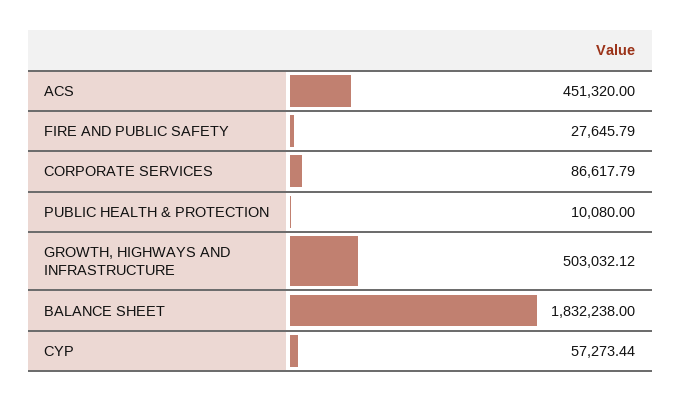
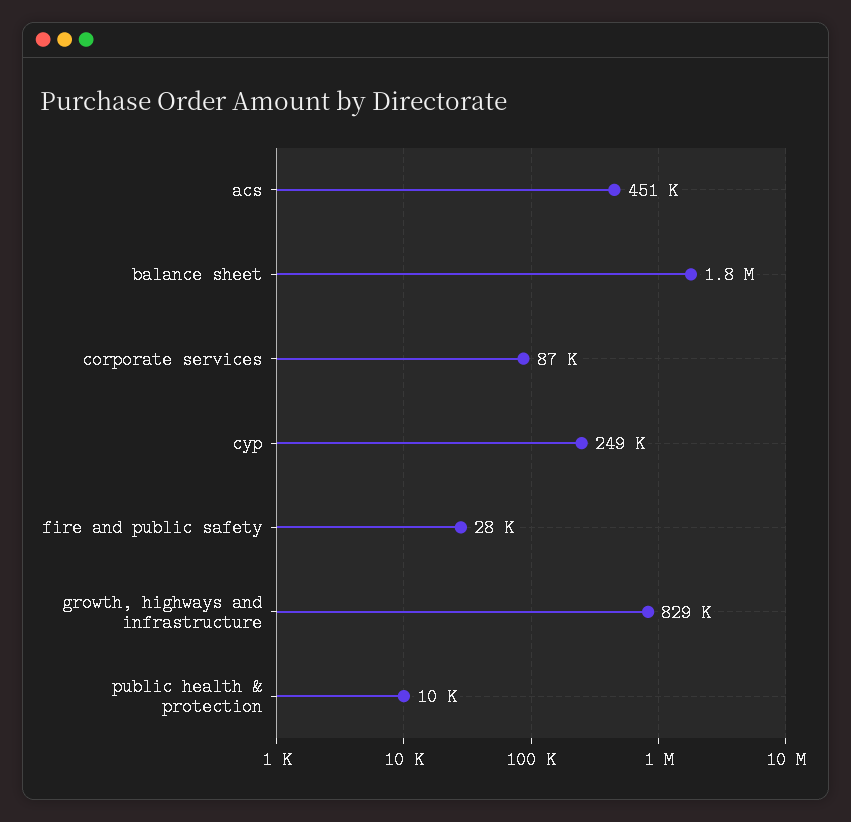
  {
    "ACS": 451320,
    "FIRE AND PUBLIC SAFETY": 27645.79,
    "CORPORATE SERVICES": 86617.79,
    "PUBLIC HEALTH & PROTECTION": 10080,
-   "GROWTH, HIGHWAYS AND INFRASTRUCTURE": 503032.12,
+   "GROWTH, HIGHWAYS AND INFRASTRUCTURE": 829000,
    "BALANCE SHEET": 1832238,
-   "CYP": 57273.44
+   "CYP": 249000
  }

